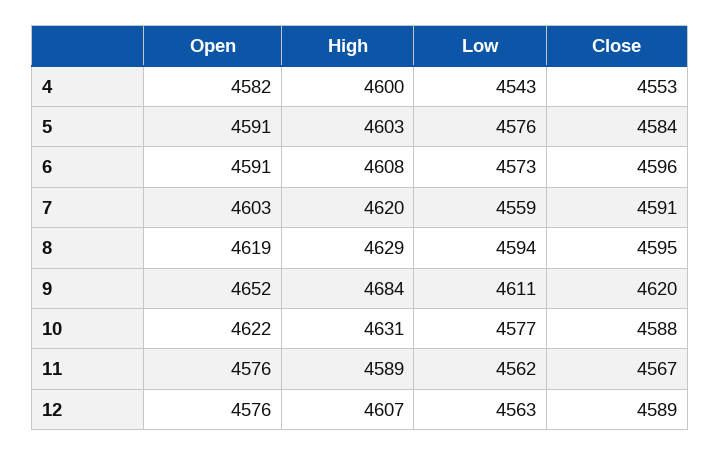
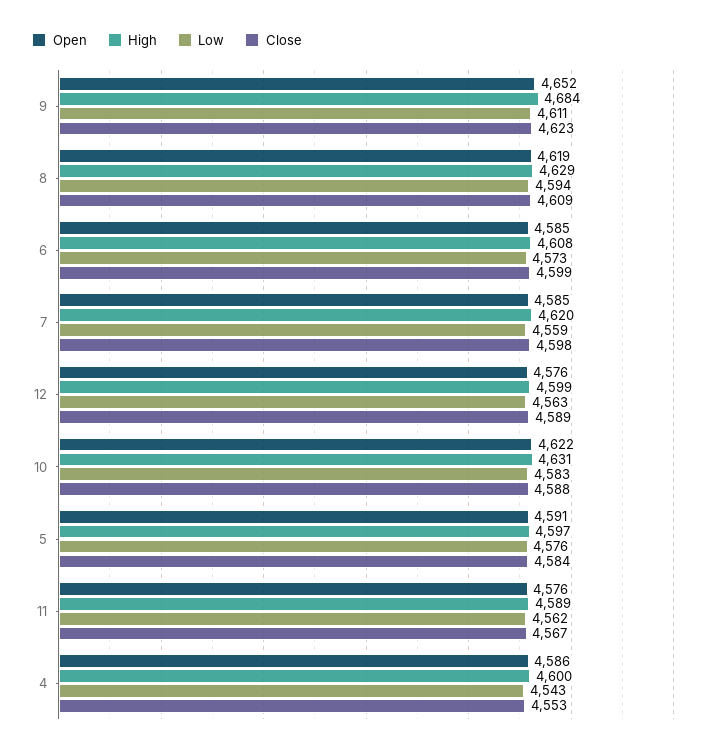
  {
    "Open": {
-     "4": 4582,
+     "4": 4586,
      "5": 4591,
-     "6": 4591,
+     "6": 4585,
-     "7": 4603,
+     "7": 4585,
      "8": 4619,
      "9": 4652,
      "10": 4622,
      "11": 4576,
      "12": 4576
    },
    "High": {
      "4": 4600,
-     "5": 4603,
+     "5": 4597,
      "6": 4608,
      "7": 4620,
      "8": 4629,
      "9": 4684,
      "10": 4631,
      "11": 4589,
-     "12": 4607
+     "12": 4599
    },
    "Low": {
      "4": 4543,
      "5": 4576,
      "6": 4573,
      "7": 4559,
      "8": 4594,
      "9": 4611,
-     "10": 4577,
+     "10": 4583,
      "11": 4562,
      "12": 4563
    },
    "Close": {
      "4": 4553,
      "5": 4584,
-     "6": 4596,
+     "6": 4599,
-     "7": 4591,
+     "7": 4598,
-     "8": 4595,
+     "8": 4609,
-     "9": 4620,
+     "9": 4623,
      "10": 4588,
      "11": 4567,
      "12": 4589
    }
  }

